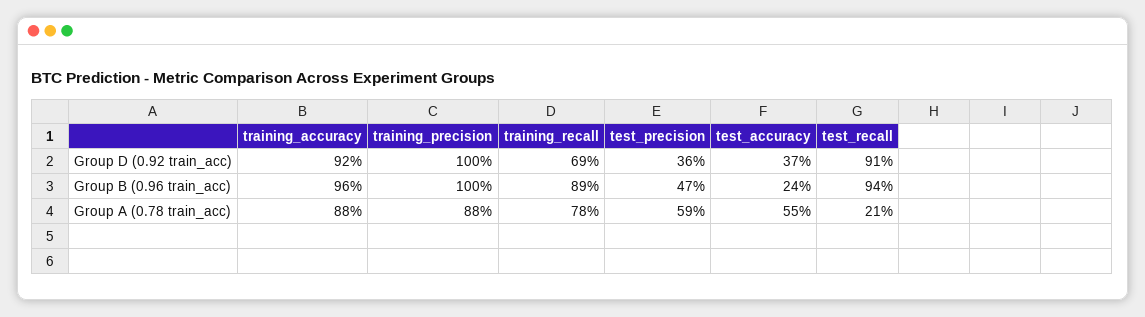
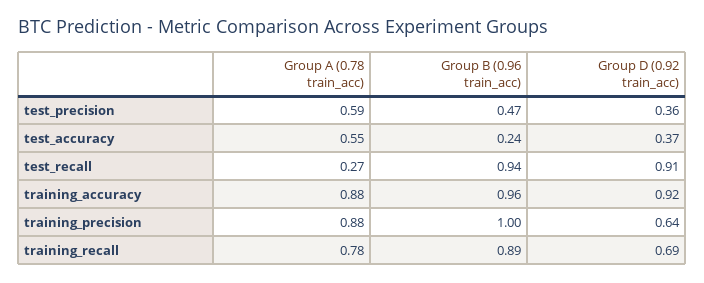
  {
    "training_accuracy": {
      "Group D (0.92 train_acc)": 0.92,
      "Group B (0.96 train_acc)": 0.96,
      "Group A (0.78 train_acc)": 0.88
    },
    "training_precision": {
-     "Group D (0.92 train_acc)": 1,
+     "Group D (0.92 train_acc)": 0.64,
      "Group B (0.96 train_acc)": 1,
      "Group A (0.78 train_acc)": 0.88
    },
    "training_recall": {
      "Group D (0.92 train_acc)": 0.69,
      "Group B (0.96 train_acc)": 0.89,
      "Group A (0.78 train_acc)": 0.78
    },
    "test_precision": {
      "Group D (0.92 train_acc)": 0.36,
      "Group B (0.96 train_acc)": 0.47,
      "Group A (0.78 train_acc)": 0.59
    },
    "test_accuracy": {
      "Group D (0.92 train_acc)": 0.37,
      "Group B (0.96 train_acc)": 0.24,
      "Group A (0.78 train_acc)": 0.55
    },
    "test_recall": {
      "Group D (0.92 train_acc)": 0.91,
      "Group B (0.96 train_acc)": 0.94,
-     "Group A (0.78 train_acc)": 0.21
+     "Group A (0.78 train_acc)": 0.27
    }
  }

